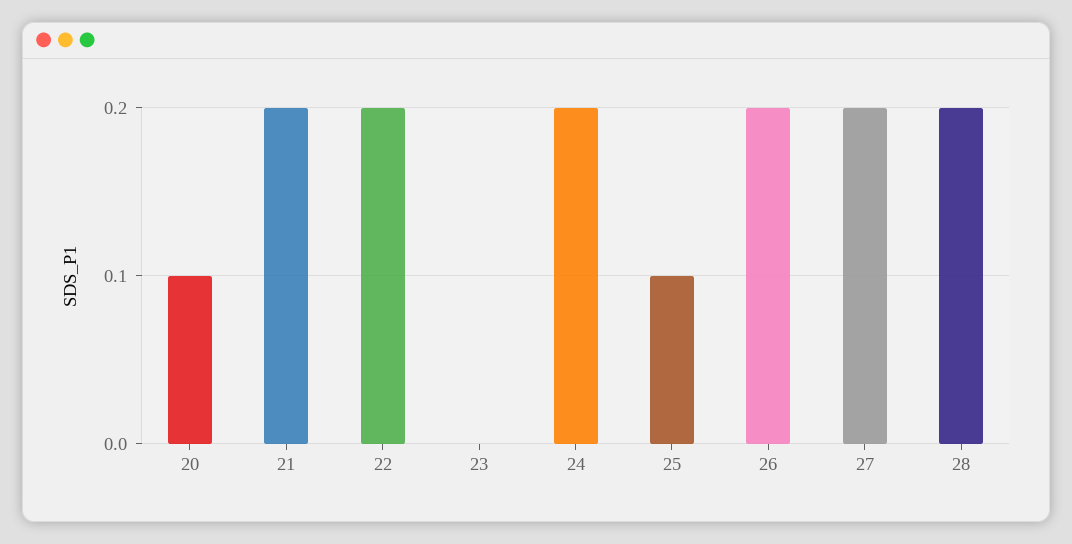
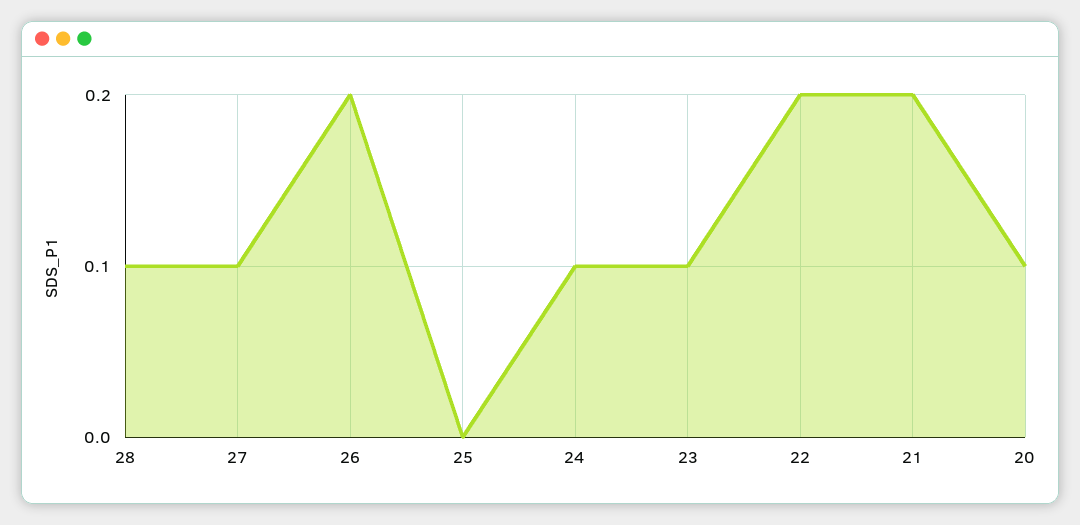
  {
    "20": 0.1,
    "21": 0.2,
    "22": 0.2,
-   "23": 0,
+   "23": 0.1,
-   "24": 0.2,
+   "24": 0.1,
-   "25": 0.1,
+   "25": 0,
    "26": 0.2,
-   "27": 0.2,
+   "27": 0.1,
-   "28": 0.2
+   "28": 0.1
  }

